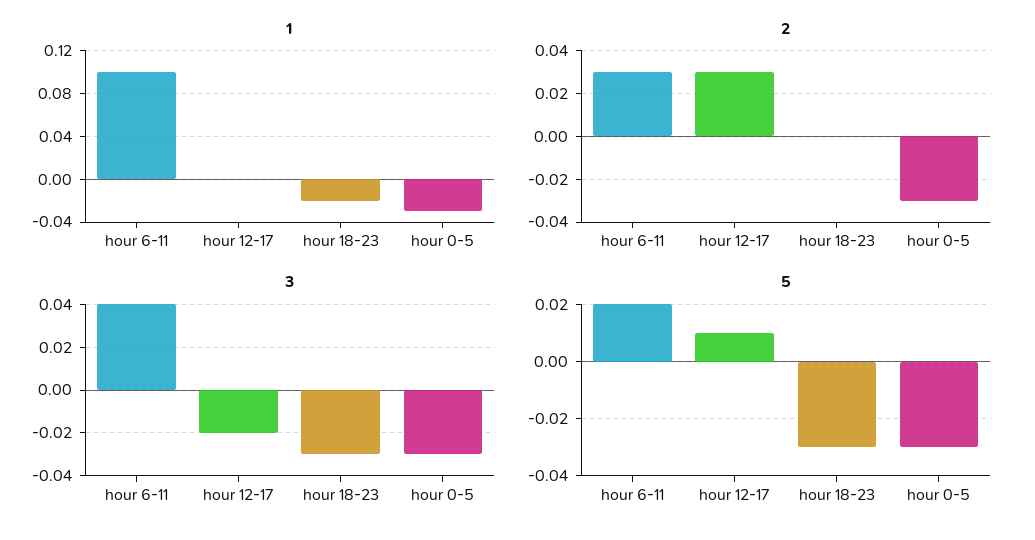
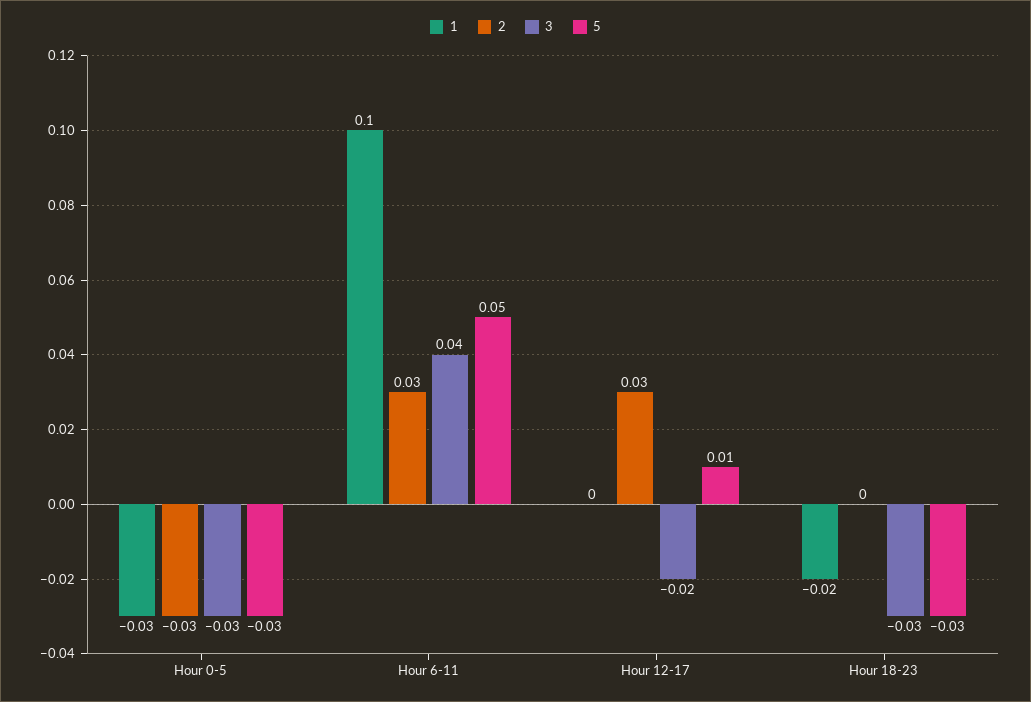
  {
    "1": {
      "hour 6-11": 0.1,
      "hour 12-17": 0,
      "hour 18-23": -0.02,
      "hour 0-5": -0.03
    },
    "2": {
      "hour 6-11": 0.03,
      "hour 12-17": 0.03,
      "hour 18-23": 0,
      "hour 0-5": -0.03
    },
    "3": {
      "hour 6-11": 0.04,
      "hour 12-17": -0.02,
      "hour 18-23": -0.03,
      "hour 0-5": -0.03
    },
    "5": {
-     "hour 6-11": 0.02,
+     "hour 6-11": 0.05,
      "hour 12-17": 0.01,
      "hour 18-23": -0.03,
      "hour 0-5": -0.03
    }
  }

